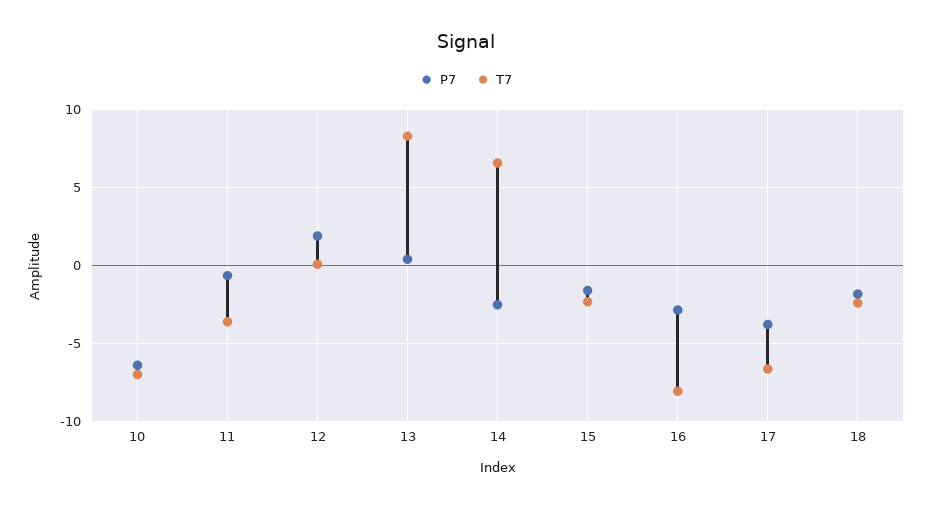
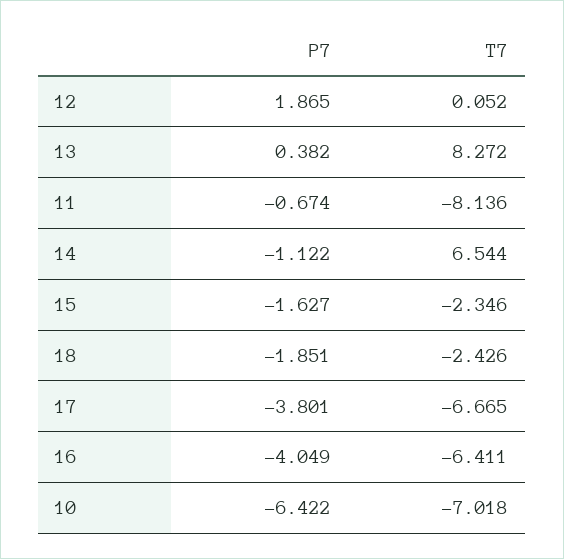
  {
    "P7": {
      "10": -6.422,
      "11": -0.674,
      "12": 1.865,
      "13": 0.382,
-     "14": -2.5,
+     "14": -1.122,
      "15": -1.627,
-     "16": -3,
+     "16": -4.049,
      "17": -3.801,
      "18": -1.851
    },
    "T7": {
      "10": -7.018,
-     "11": -3.5,
+     "11": -8.136,
      "12": 0.052,
      "13": 8.272,
      "14": 6.544,
      "15": -2.346,
-     "16": -8,
+     "16": -6.411,
      "17": -6.665,
      "18": -2.426
    }
  }

